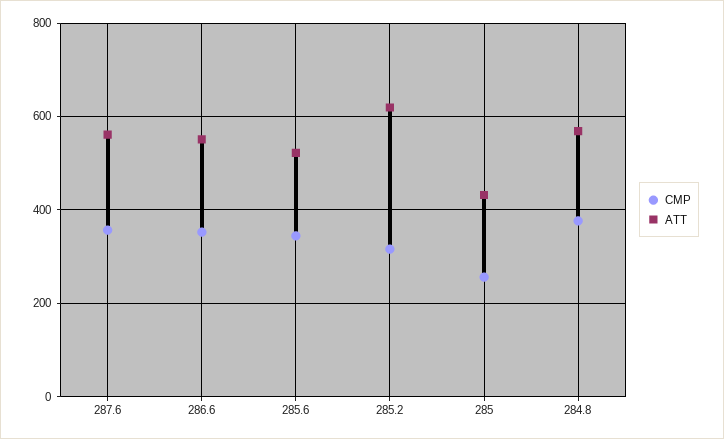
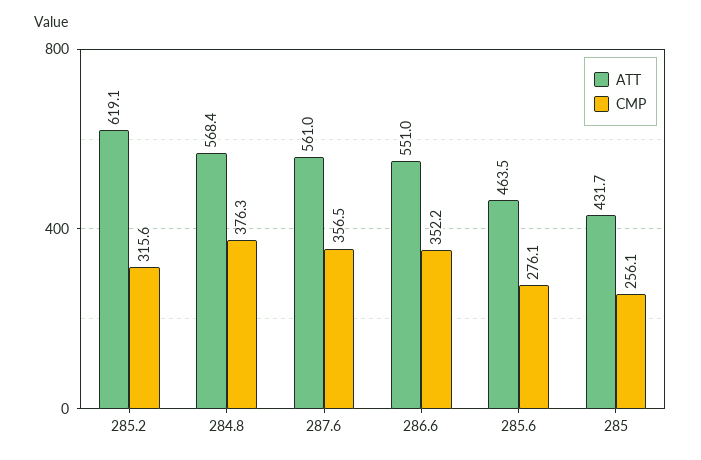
  {
    "CMP": {
      "287.6": 356.5,
      "286.6": 352.2,
-     "285.6": 340,
+     "285.6": 276.1,
      "285.2": 315.6,
      "285": 256.1,
      "284.8": 376.3
    },
    "ATT": {
      "287.6": 561,
      "286.6": 551,
-     "285.6": 520,
+     "285.6": 463.5,
      "285.2": 619.1,
      "285": 431.7,
      "284.8": 568.4
    }
  }

